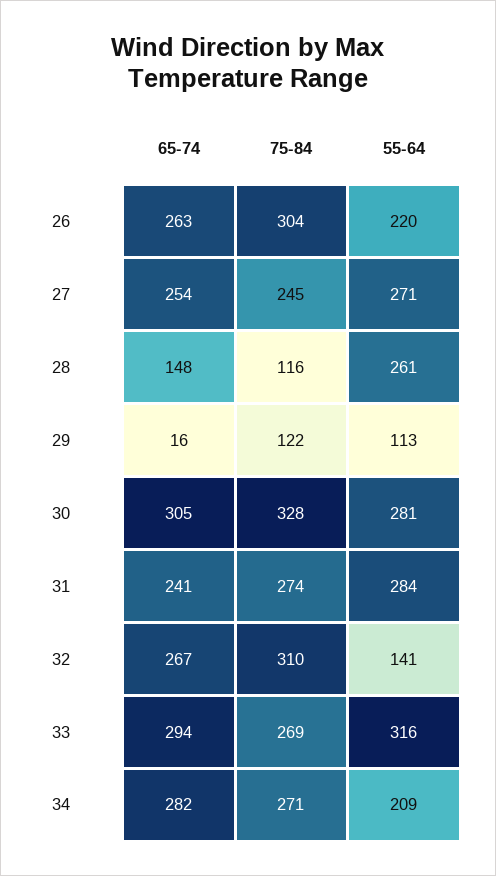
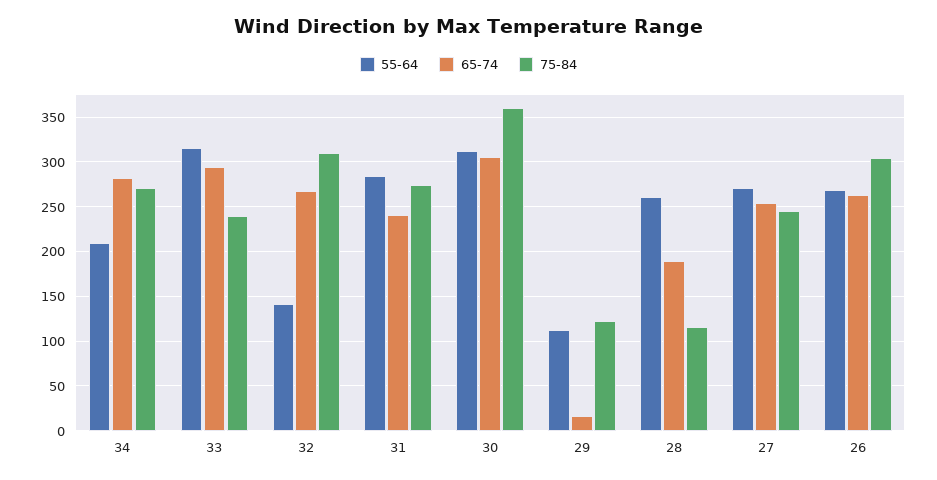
  {
    "65-74": {
      "26": 263,
      "27": 254,
-     "28": 148,
+     "28": 190,
      "29": 16,
      "30": 305,
      "31": 241,
      "32": 267,
      "33": 294,
      "34": 282
    },
    "75-84": {
      "26": 304,
      "27": 245,
      "28": 116,
      "29": 122,
-     "30": 328,
+     "30": 360,
      "31": 274,
      "32": 310,
-     "33": 269,
+     "33": 240,
      "34": 271
    },
    "55-64": {
-     "26": 220,
+     "26": 270,
      "27": 271,
      "28": 261,
      "29": 113,
-     "30": 281,
+     "30": 310,
      "31": 284,
      "32": 141,
      "33": 316,
      "34": 209
    }
  }

